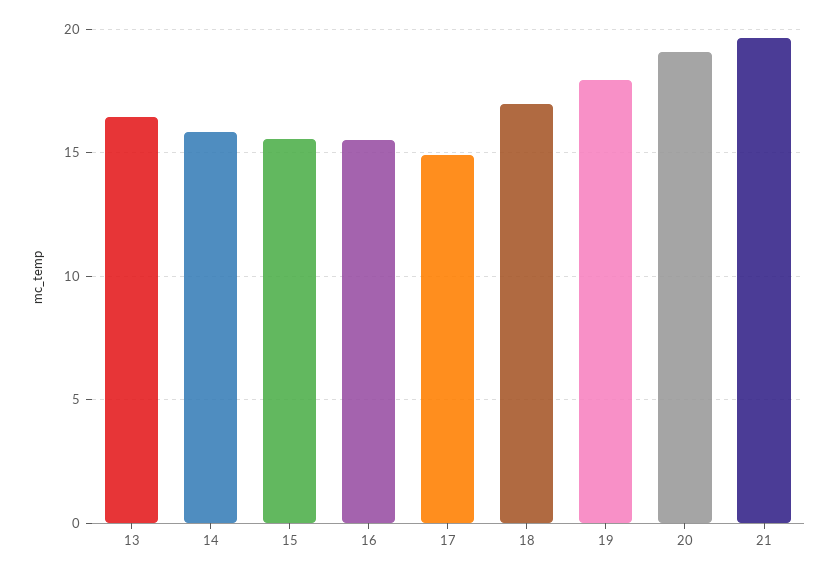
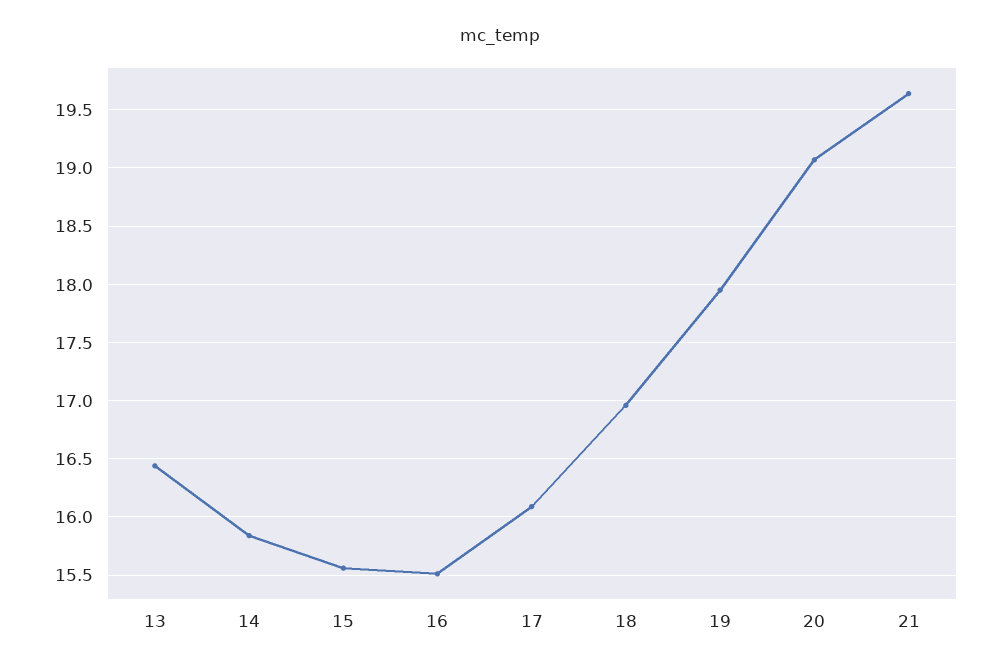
  {
    "13": 16.4,
    "14": 15.8,
    "15": 15.6,
    "16": 15.5,
-   "17": 15,
+   "17": 16.1,
    "18": 17,
    "19": 18,
    "20": 19.1,
    "21": 19.6
  }

